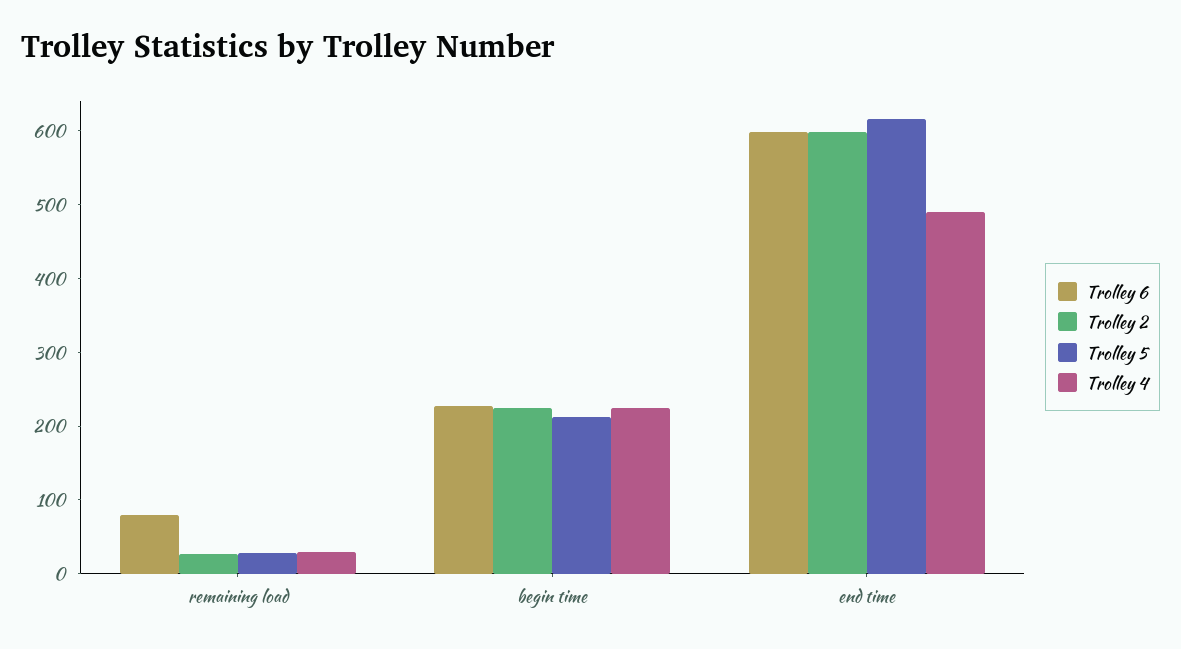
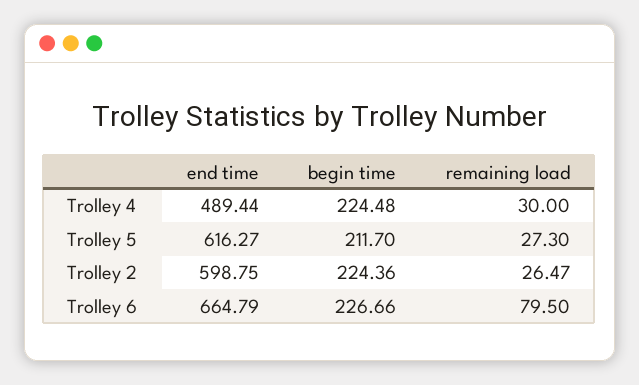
  {
    "Trolley 6": {
      "remaining load": 79.5,
      "begin time": 226.66,
-     "end time": 600
+     "end time": 664.79
    },
    "Trolley 2": {
      "remaining load": 26.47,
      "begin time": 224.36,
      "end time": 598.75
    },
    "Trolley 5": {
      "remaining load": 27.3,
      "begin time": 211.7,
      "end time": 616.27
    },
    "Trolley 4": {
      "remaining load": 30,
      "begin time": 224.48,
      "end time": 489.44
    }
  }

